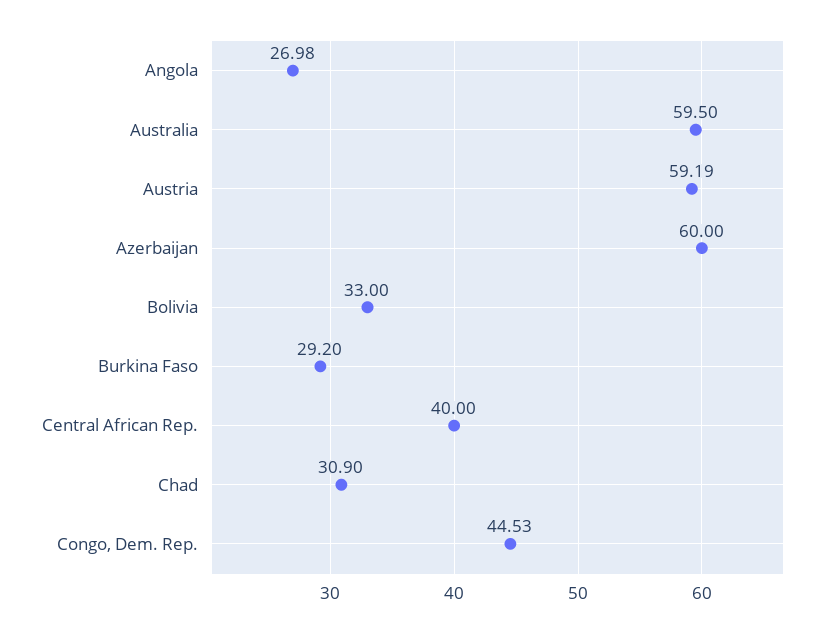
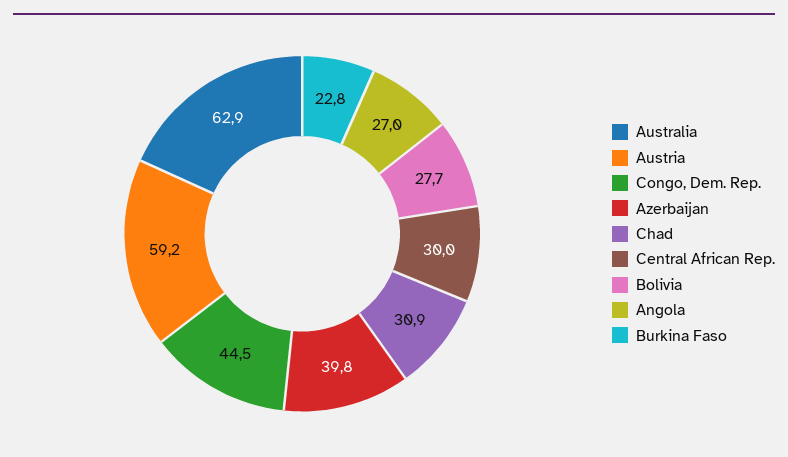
  {
    "Angola": 26.98,
-   "Australia": 59.5,
+   "Australia": 62.9,
    "Austria": 59.19,
-   "Azerbaijan": 60,
+   "Azerbaijan": 39.8,
-   "Bolivia": 33,
+   "Bolivia": 27.7,
-   "Burkina Faso": 29.2,
+   "Burkina Faso": 22.8,
-   "Central African Rep.": 40,
+   "Central African Rep.": 30,
    "Chad": 30.9,
    "Congo, Dem. Rep.": 44.53
  }

